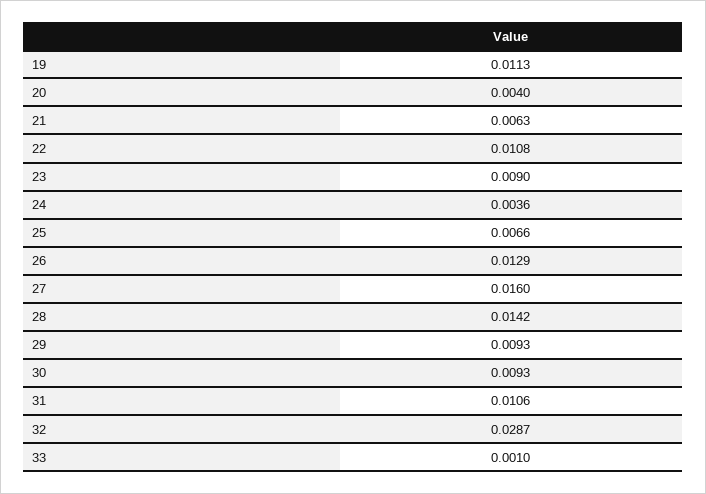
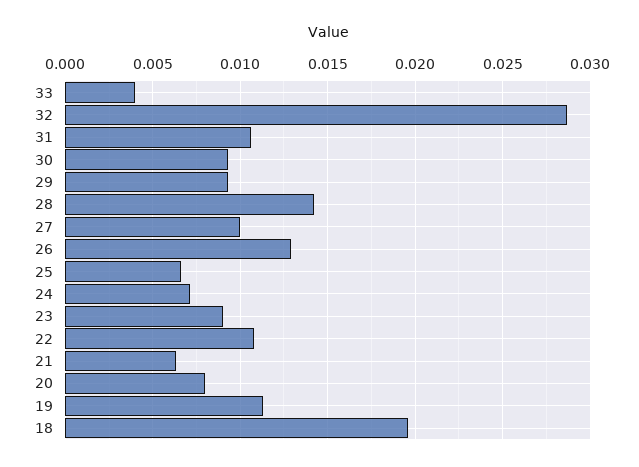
  {
    "19": 0.0113,
-   "20": 0.004,
+   "20": 0.008,
    "21": 0.0063,
    "22": 0.0108,
    "23": 0.009,
-   "24": 0.0036,
+   "24": 0.007,
    "25": 0.0066,
    "26": 0.0129,
-   "27": 0.016,
+   "27": 0.01,
    "28": 0.0142,
    "29": 0.0093,
    "30": 0.0093,
    "31": 0.0106,
    "32": 0.0287,
-   "33": 0.001
+   "33": 0.004,
+   "18": 0.0195
  }

